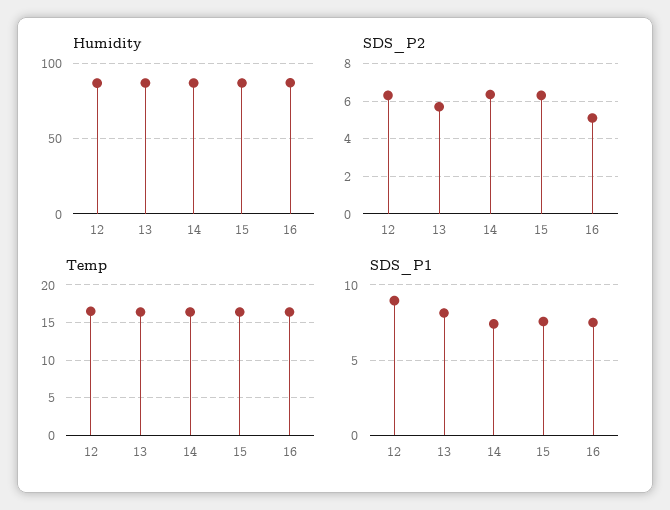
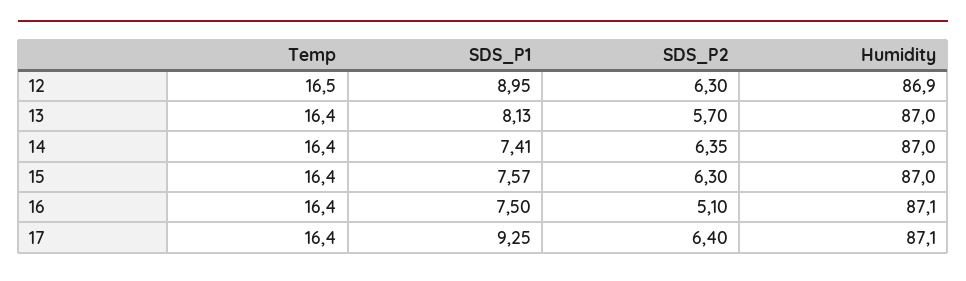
  {
    "Humidity": {
      "12": 86.9,
      "13": 87,
      "14": 87,
      "15": 87,
-     "16": 87.1
+     "16": 87.1,
+     "17": 87.1
    },
    "SDS_P2": {
      "12": 6.3,
      "13": 5.7,
      "14": 6.35,
      "15": 6.3,
-     "16": 5.1
+     "16": 5.1,
+     "17": 6.4
    },
    "Temp": {
      "12": 16.5,
      "13": 16.4,
      "14": 16.4,
      "15": 16.4,
-     "16": 16.4
+     "16": 16.4,
+     "17": 16.4
    },
    "SDS_P1": {
      "12": 8.95,
      "13": 8.13,
      "14": 7.41,
      "15": 7.57,
-     "16": 7.5
+     "16": 7.5,
+     "17": 9.25
    }
  }

